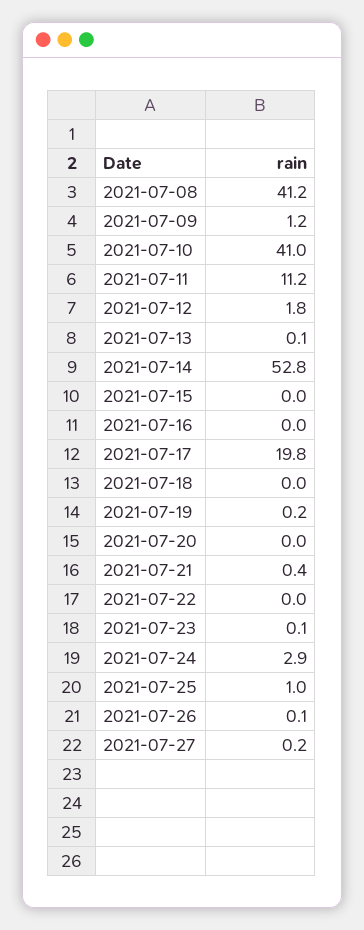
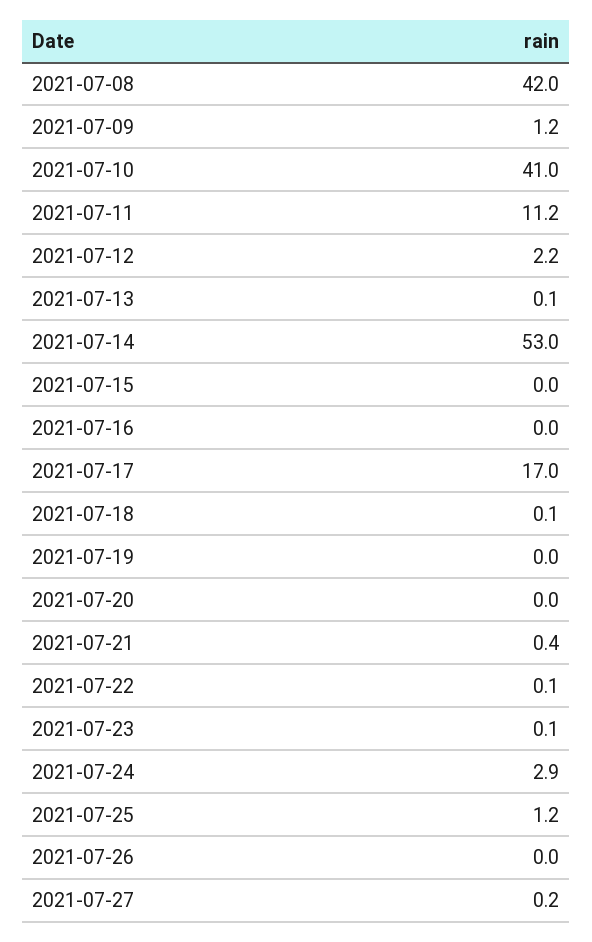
  {
-   "2021-07-08": 41.2,
+   "2021-07-08": 42,
    "2021-07-09": 1.2,
    "2021-07-10": 41,
    "2021-07-11": 11.2,
-   "2021-07-12": 1.8,
+   "2021-07-12": 2.2,
    "2021-07-13": 0.1,
-   "2021-07-14": 52.8,
+   "2021-07-14": 53,
    "2021-07-15": 0,
    "2021-07-16": 0,
-   "2021-07-17": 19.8,
+   "2021-07-17": 17,
-   "2021-07-18": 0,
+   "2021-07-18": 0.1,
-   "2021-07-19": 0.2,
+   "2021-07-19": 0,
    "2021-07-20": 0,
    "2021-07-21": 0.4,
-   "2021-07-22": 0,
+   "2021-07-22": 0.1,
    "2021-07-23": 0.1,
    "2021-07-24": 2.9,
-   "2021-07-25": 1,
+   "2021-07-25": 1.2,
-   "2021-07-26": 0.1,
+   "2021-07-26": 0,
    "2021-07-27": 0.2
  }

